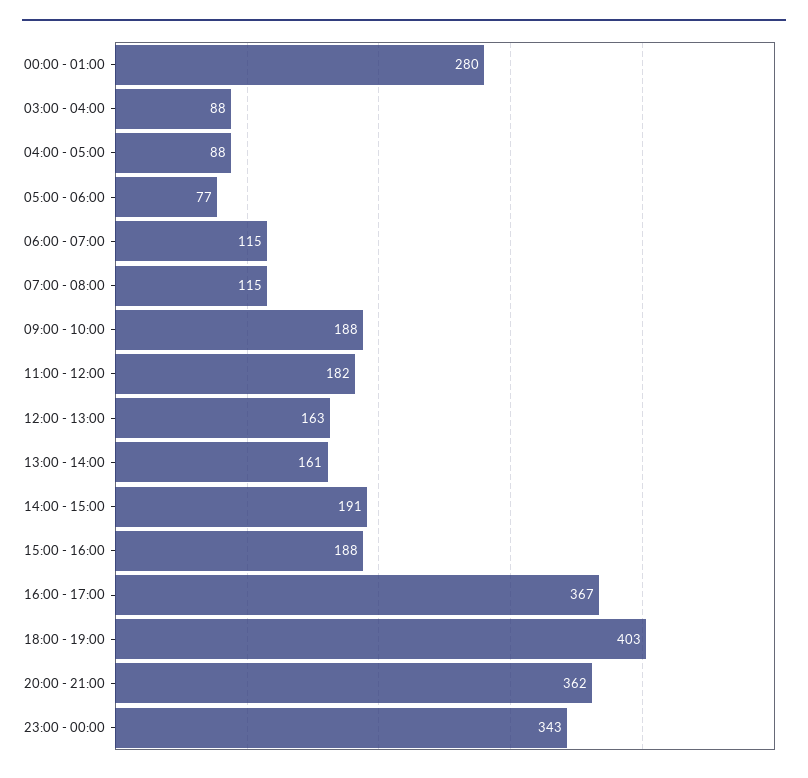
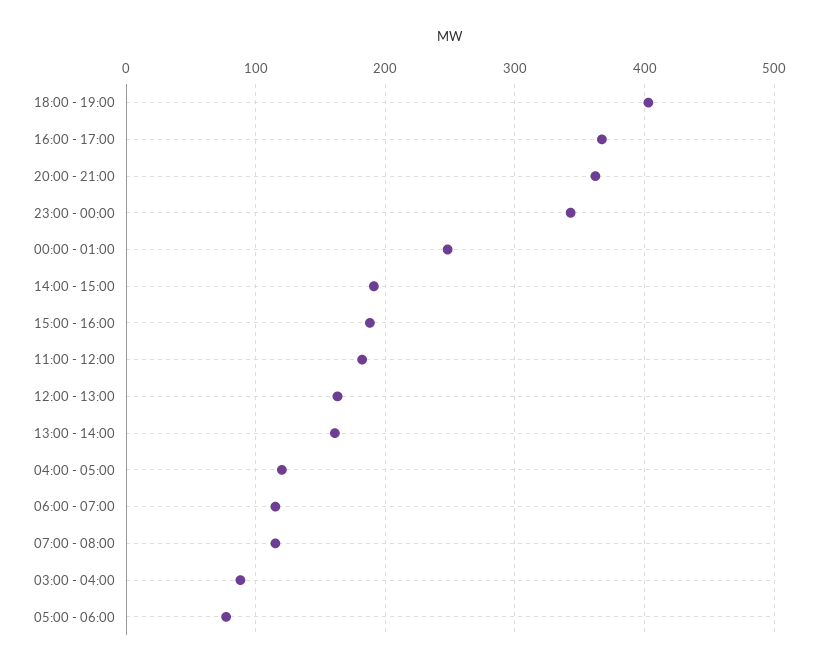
  {
-   "00:00 - 01:00": 280,
+   "00:00 - 01:00": 250,
    "03:00 - 04:00": 88,
-   "04:00 - 05:00": 88,
+   "04:00 - 05:00": 120,
    "05:00 - 06:00": 77,
    "06:00 - 07:00": 115,
    "07:00 - 08:00": 115,
-   "09:00 - 10:00": 188,
    "11:00 - 12:00": 182,
    "12:00 - 13:00": 163,
    "13:00 - 14:00": 161,
    "14:00 - 15:00": 191,
    "15:00 - 16:00": 188,
    "16:00 - 17:00": 367,
    "18:00 - 19:00": 403,
    "20:00 - 21:00": 362,
    "23:00 - 00:00": 343
  }

